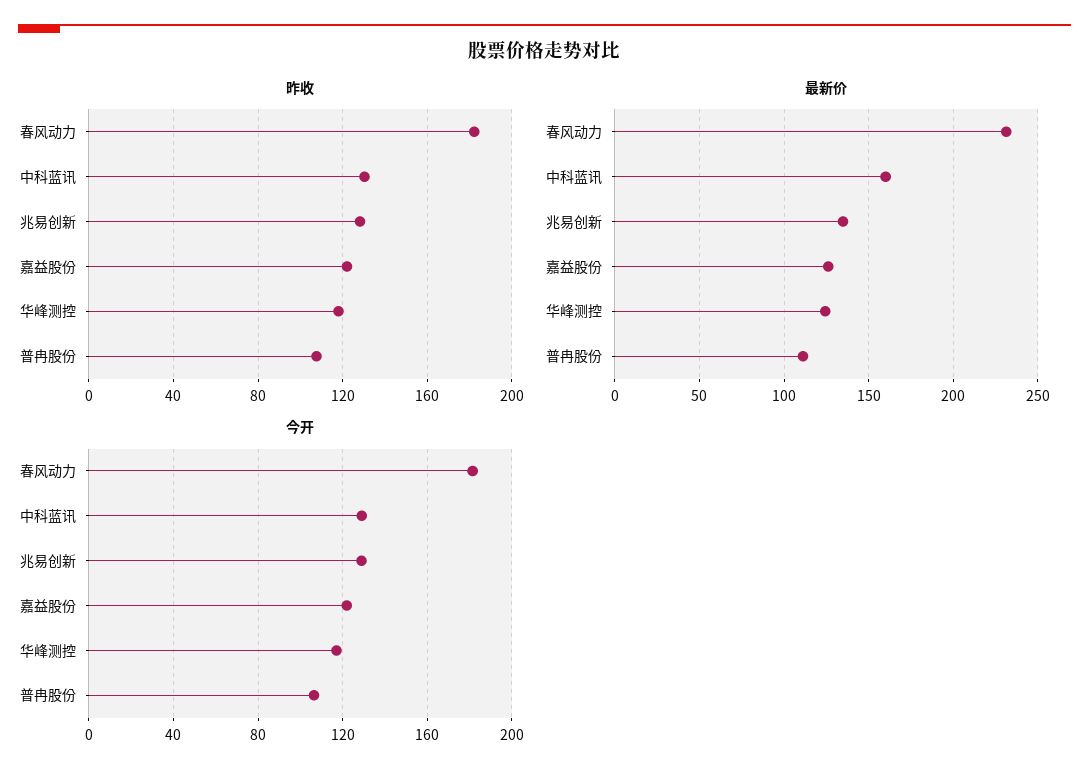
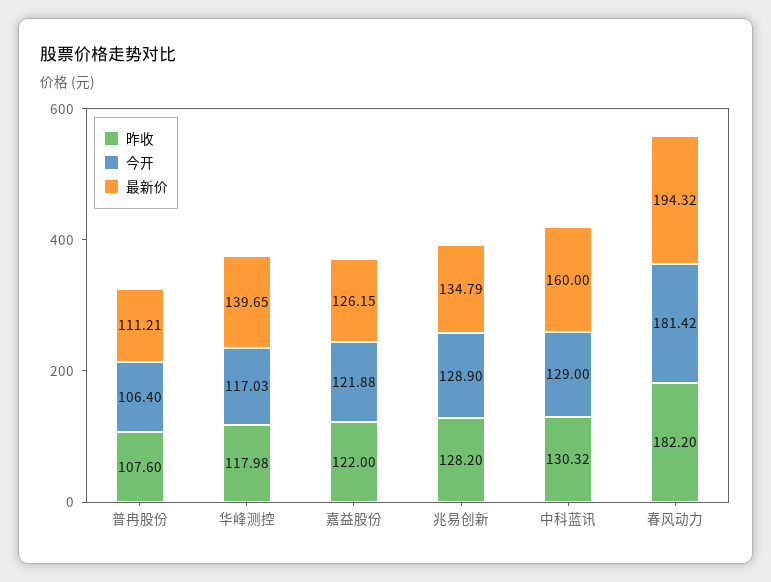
  {
    "昨收": {
      "春风动力": 182.2,
      "中科蓝讯": 130.32,
      "兆易创新": 128.2,
      "嘉益股份": 122,
      "华峰测控": 117.98,
      "普冉股份": 107.6
    },
    "最新价": {
-     "春风动力": 230,
+     "春风动力": 194.32,
      "中科蓝讯": 160,
      "兆易创新": 134.79,
      "嘉益股份": 126.15,
-     "华峰测控": 125,
+     "华峰测控": 139.65,
      "普冉股份": 111.21
    },
    "今开": {
      "春风动力": 181.42,
      "中科蓝讯": 129,
      "兆易创新": 128.9,
      "嘉益股份": 121.88,
      "华峰测控": 117.03,
      "普冉股份": 106.4
    }
  }

